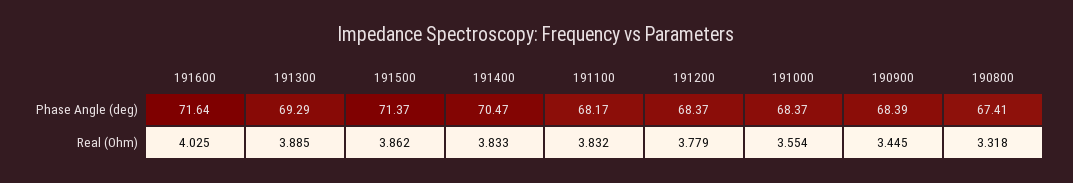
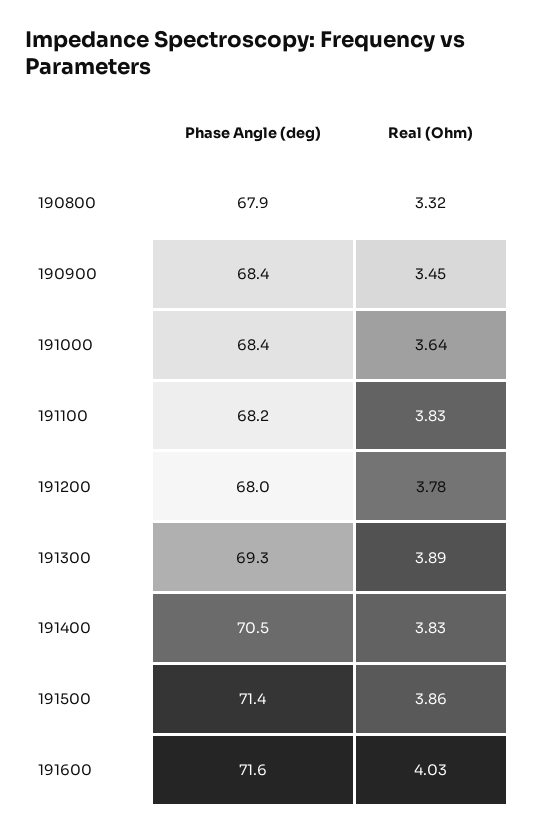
  {
    "191600": {
      "Phase Angle (deg)": 71.64,
      "Real (Ohm)": 4.025
    },
    "191300": {
      "Phase Angle (deg)": 69.29,
      "Real (Ohm)": 3.885
    },
    "191500": {
      "Phase Angle (deg)": 71.37,
      "Real (Ohm)": 3.862
    },
    "191400": {
      "Phase Angle (deg)": 70.47,
      "Real (Ohm)": 3.833
    },
    "191100": {
      "Phase Angle (deg)": 68.17,
      "Real (Ohm)": 3.832
    },
    "191200": {
-     "Phase Angle (deg)": 68.37,
+     "Phase Angle (deg)": 68,
      "Real (Ohm)": 3.779
    },
    "191000": {
      "Phase Angle (deg)": 68.37,
-     "Real (Ohm)": 3.554
+     "Real (Ohm)": 3.64
    },
    "190900": {
      "Phase Angle (deg)": 68.39,
      "Real (Ohm)": 3.445
    },
    "190800": {
-     "Phase Angle (deg)": 67.41,
+     "Phase Angle (deg)": 67.9,
      "Real (Ohm)": 3.318
    }
  }

